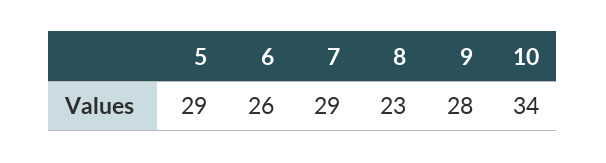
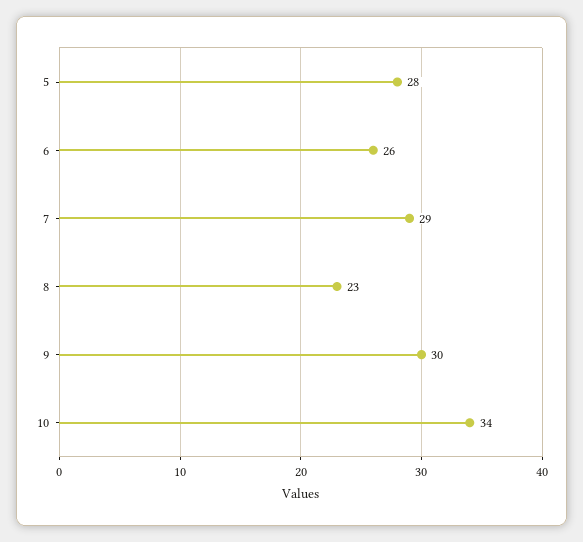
  {
-   "5": 29,
+   "5": 28,
    "6": 26,
    "7": 29,
    "8": 23,
-   "9": 28,
+   "9": 30,
    "10": 34
  }

